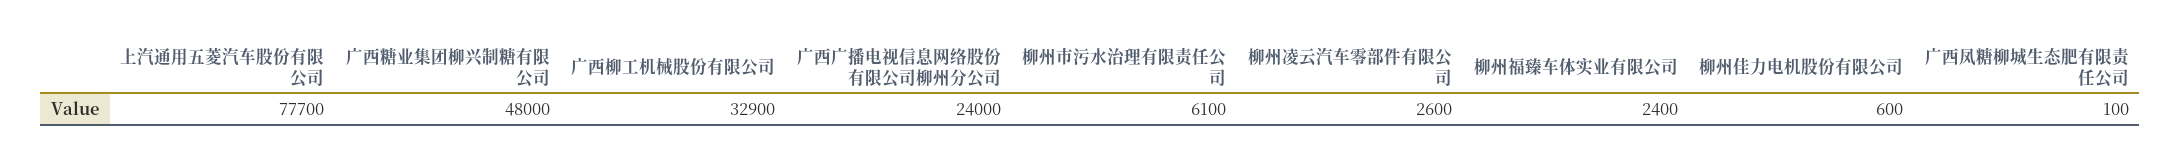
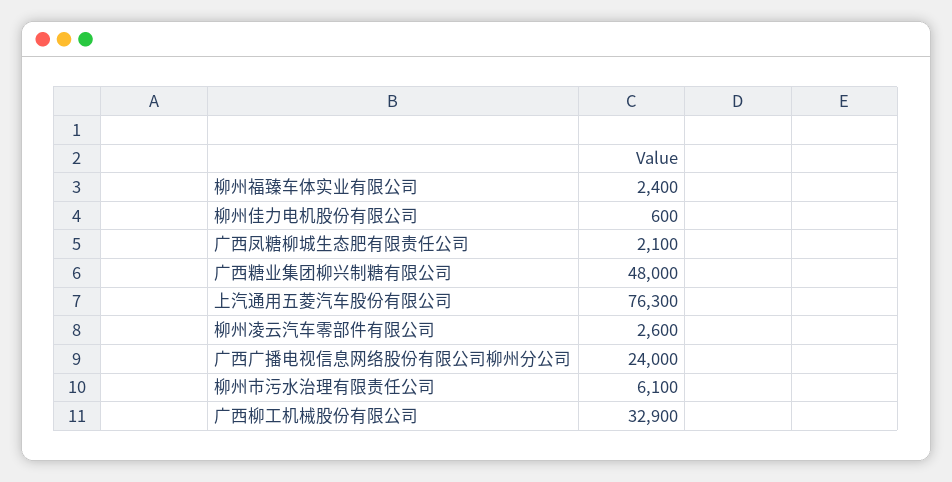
  {
-   "上汽通用五菱汽车股份有限公司": 77700,
+   "上汽通用五菱汽车股份有限公司": 76300,
    "广西糖业集团柳兴制糖有限公司": 48000,
    "广西柳工机械股份有限公司": 32900,
    "广西广播电视信息网络股份有限公司柳州分公司": 24000,
    "柳州市污水治理有限责任公司": 6100,
    "柳州凌云汽车零部件有限公司": 2600,
    "柳州福臻车体实业有限公司": 2400,
    "柳州佳力电机股份有限公司": 600,
-   "广西凤糖柳城生态肥有限责任公司": 100
+   "广西凤糖柳城生态肥有限责任公司": 2100
  }

